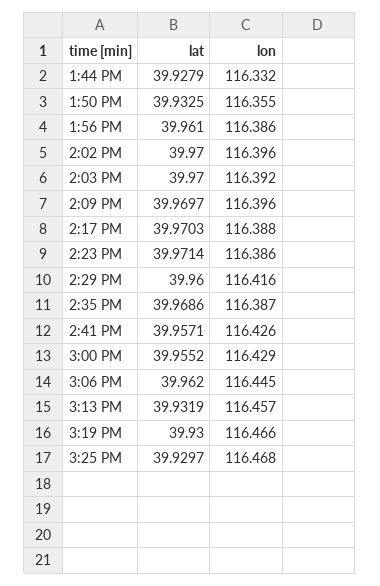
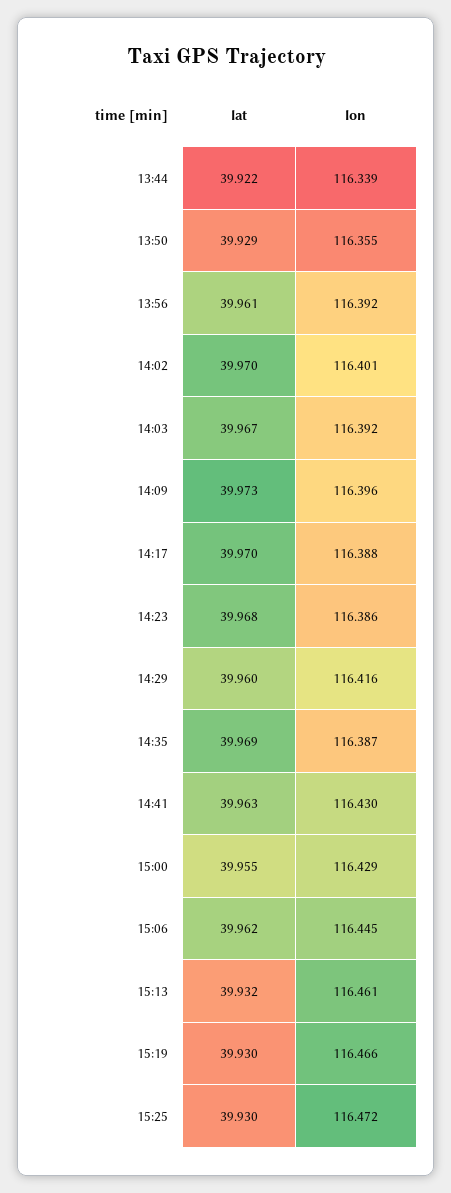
  {
    "lat": {
-     "1:44 PM": 39.9279,
+     "1:44 PM": 39.922,
-     "1:50 PM": 39.9325,
+     "1:50 PM": 39.929,
      "1:56 PM": 39.961,
      "2:02 PM": 39.97,
-     "2:03 PM": 39.97,
+     "2:03 PM": 39.967,
-     "2:09 PM": 39.9697,
+     "2:09 PM": 39.973,
      "2:17 PM": 39.9703,
-     "2:23 PM": 39.9714,
+     "2:23 PM": 39.968,
      "2:29 PM": 39.96,
      "2:35 PM": 39.9686,
-     "2:41 PM": 39.9571,
+     "2:41 PM": 39.963,
      "3:00 PM": 39.9552,
      "3:06 PM": 39.962,
      "3:13 PM": 39.9319,
      "3:19 PM": 39.93,
      "3:25 PM": 39.9297
    },
    "lon": {
-     "1:44 PM": 116.332,
+     "1:44 PM": 116.339,
      "1:50 PM": 116.355,
-     "1:56 PM": 116.386,
+     "1:56 PM": 116.392,
-     "2:02 PM": 116.396,
+     "2:02 PM": 116.401,
      "2:03 PM": 116.392,
      "2:09 PM": 116.396,
      "2:17 PM": 116.388,
      "2:23 PM": 116.386,
      "2:29 PM": 116.416,
      "2:35 PM": 116.387,
-     "2:41 PM": 116.426,
+     "2:41 PM": 116.43,
      "3:00 PM": 116.429,
      "3:06 PM": 116.445,
-     "3:13 PM": 116.457,
+     "3:13 PM": 116.461,
      "3:19 PM": 116.466,
-     "3:25 PM": 116.468
+     "3:25 PM": 116.472
    }
  }

